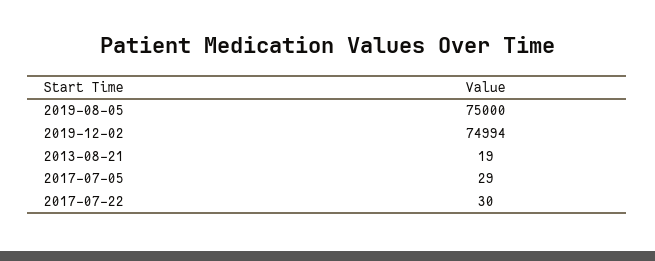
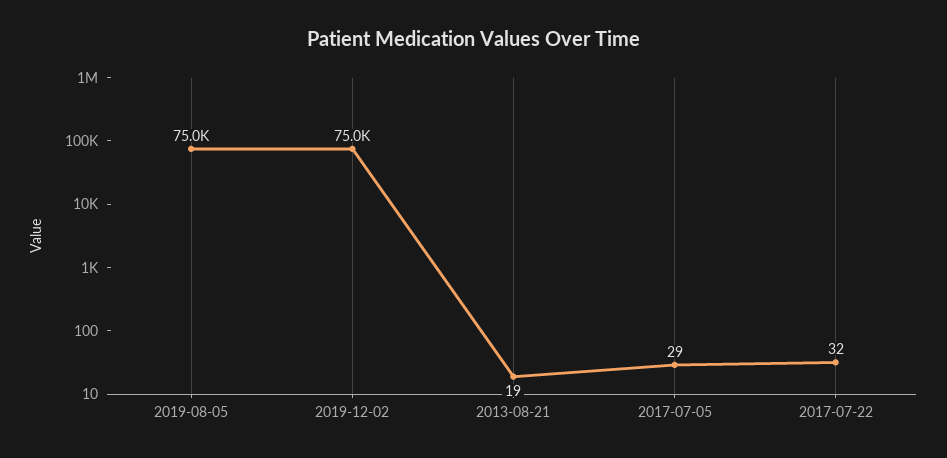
  {
    "2019-08-05": 75000,
-   "2019-12-02": 74994,
+   "2019-12-02": 75000,
    "2013-08-21": 19,
    "2017-07-05": 29,
-   "2017-07-22": 30
+   "2017-07-22": 32
  }

